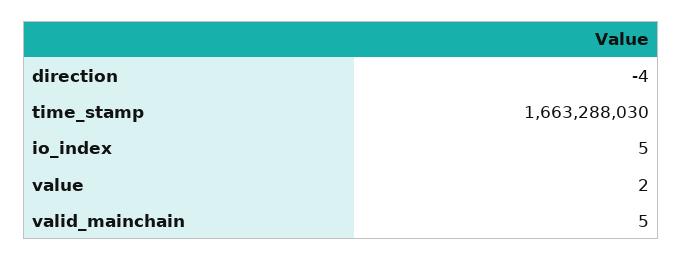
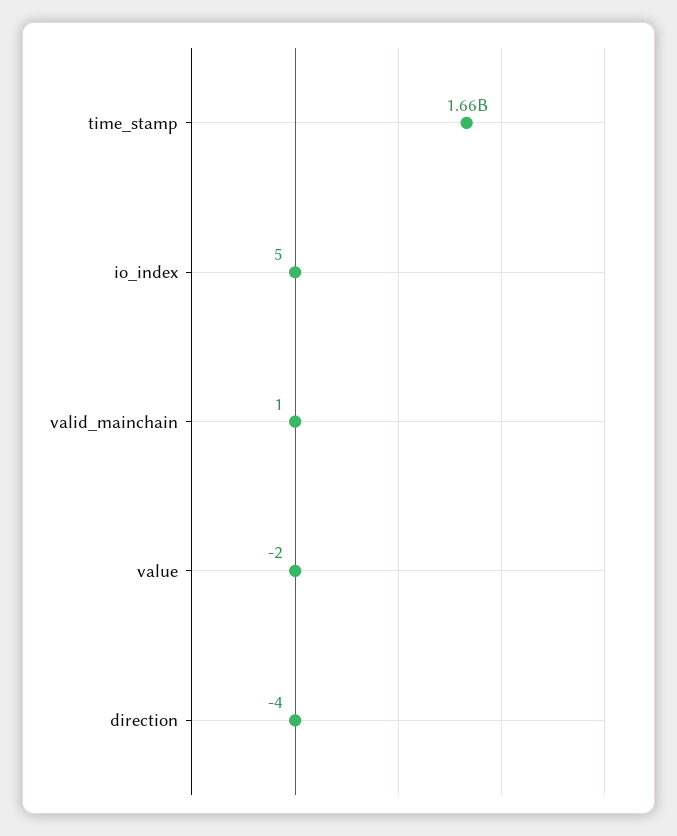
  {
    "direction": -4,
    "time_stamp": 1663288030,
    "io_index": 5,
-   "value": 2,
+   "value": -2,
-   "valid_mainchain": 5
+   "valid_mainchain": 1
  }

